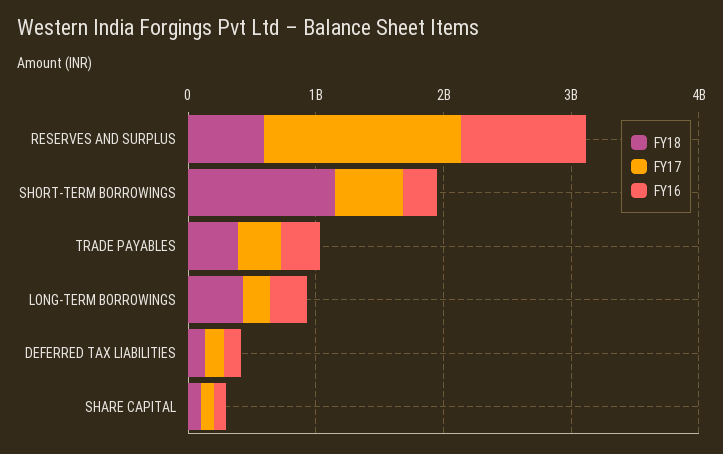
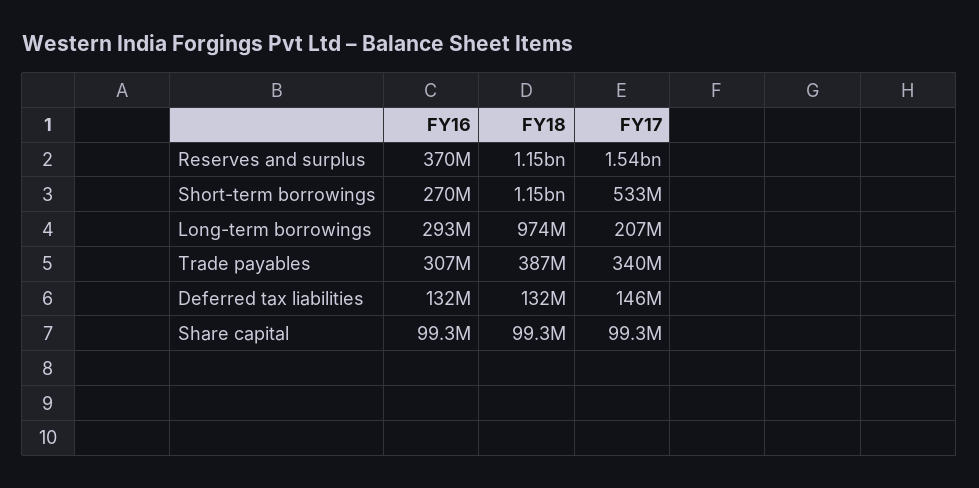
  {
    "FY18": {
-     "RESERVES AND SURPLUS": 600000000,
+     "RESERVES AND SURPLUS": 1150000000,
      "SHORT-TERM BORROWINGS": 1150000000,
      "TRADE PAYABLES": 387000000,
-     "LONG-TERM BORROWINGS": 400000000,
+     "LONG-TERM BORROWINGS": 974000000,
      "DEFERRED TAX LIABILITIES": 132000000,
      "SHARE CAPITAL": 99300000
    },
    "FY17": {
      "RESERVES AND SURPLUS": 1540000000,
      "SHORT-TERM BORROWINGS": 533000000,
      "TRADE PAYABLES": 340000000,
      "LONG-TERM BORROWINGS": 207000000,
      "DEFERRED TAX LIABILITIES": 146000000,
      "SHARE CAPITAL": 99300000
    },
    "FY16": {
-     "RESERVES AND SURPLUS": 1000000000,
+     "RESERVES AND SURPLUS": 370000000,
      "SHORT-TERM BORROWINGS": 270000000,
      "TRADE PAYABLES": 307000000,
      "LONG-TERM BORROWINGS": 293000000,
      "DEFERRED TAX LIABILITIES": 132000000,
      "SHARE CAPITAL": 99300000
    }
  }

